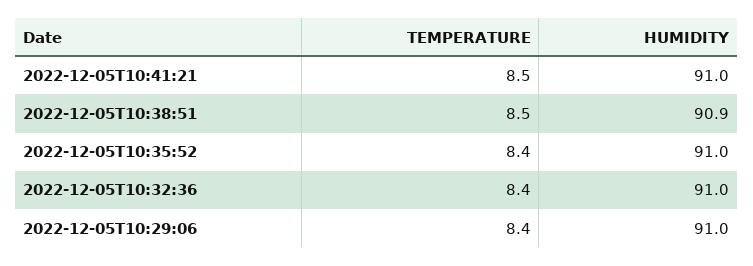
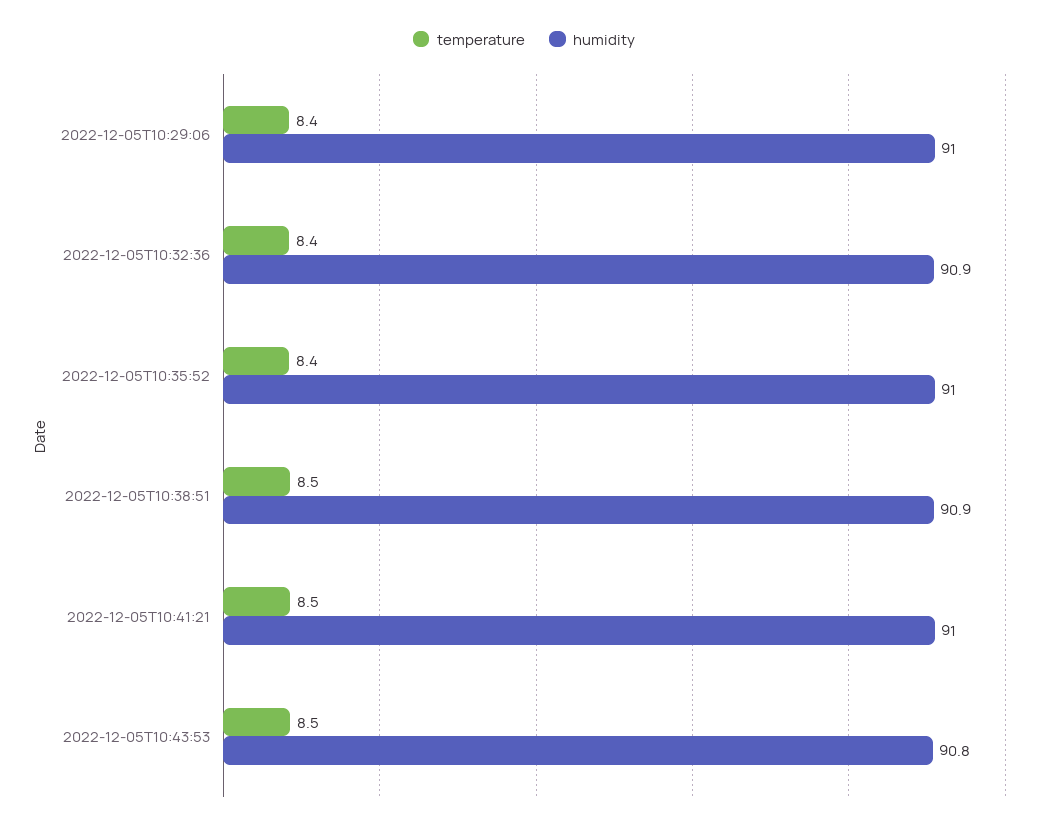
  {
    "TEMPERATURE": {
      "2022-12-05T10:41:21": 8.5,
      "2022-12-05T10:38:51": 8.5,
      "2022-12-05T10:35:52": 8.4,
      "2022-12-05T10:32:36": 8.4,
-     "2022-12-05T10:29:06": 8.4
+     "2022-12-05T10:29:06": 8.4,
+     "2022-12-05T10:43:53": 8.5
    },
    "HUMIDITY": {
      "2022-12-05T10:41:21": 91,
      "2022-12-05T10:38:51": 90.9,
      "2022-12-05T10:35:52": 91,
-     "2022-12-05T10:32:36": 91,
+     "2022-12-05T10:32:36": 90.9,
-     "2022-12-05T10:29:06": 91
+     "2022-12-05T10:29:06": 91,
+     "2022-12-05T10:43:53": 90.8
    }
  }

